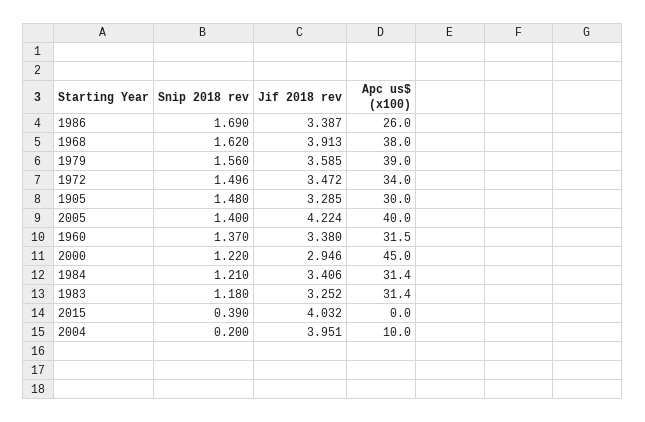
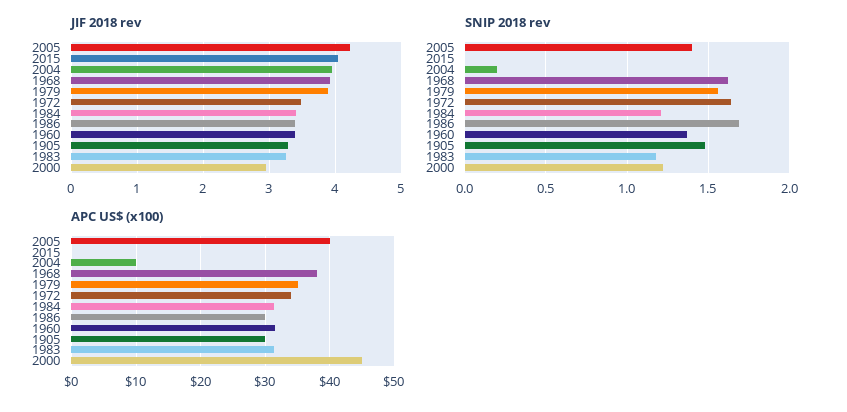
  {
    "Snip 2018 rev": {
      "1986": 1.69,
      "1968": 1.62,
      "1979": 1.56,
-     "1972": 1.496,
+     "1972": 1.65,
      "1905": 1.48,
      "2005": 1.4,
      "1960": 1.37,
      "2000": 1.22,
      "1984": 1.21,
      "1983": 1.18,
-     "2015": 0.39,
+     "2015": 0,
      "2004": 0.2
    },
    "Jif 2018 rev": {
      "1986": 3.387,
      "1968": 3.913,
-     "1979": 3.585,
+     "1979": 3.9,
      "1972": 3.472,
      "1905": 3.285,
      "2005": 4.224,
      "1960": 3.38,
      "2000": 2.946,
      "1984": 3.406,
      "1983": 3.252,
      "2015": 4.032,
      "2004": 3.951
    },
    "Apc us$ (x100)": {
-     "1986": 26,
+     "1986": 30,
      "1968": 38,
-     "1979": 39,
+     "1979": 35,
      "1972": 34,
      "1905": 30,
      "2005": 40,
      "1960": 31.5,
      "2000": 45,
      "1984": 31.4,
      "1983": 31.4,
      "2015": 0,
      "2004": 10
    }
  }

